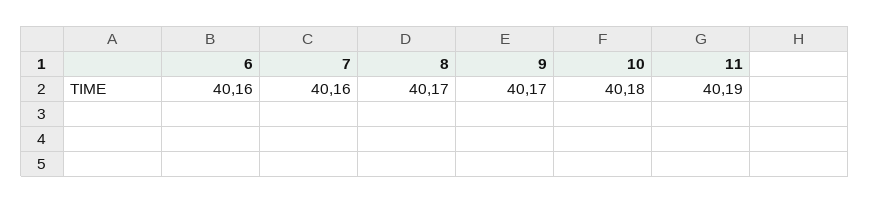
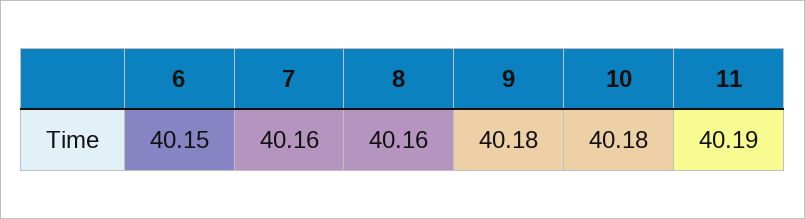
  {
-   "6": 40.16,
+   "6": 40.15,
    "7": 40.16,
-   "8": 40.17,
+   "8": 40.16,
-   "9": 40.17,
+   "9": 40.18,
    "10": 40.18,
    "11": 40.19
  }

